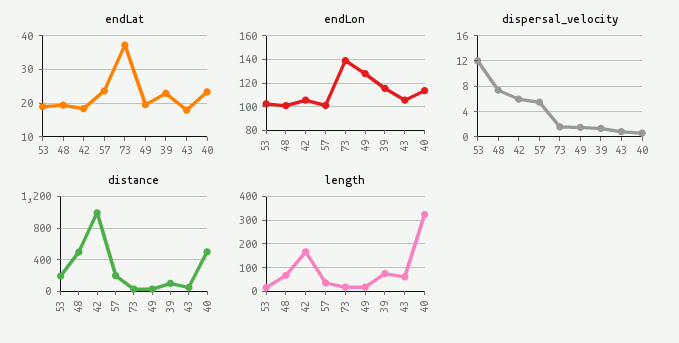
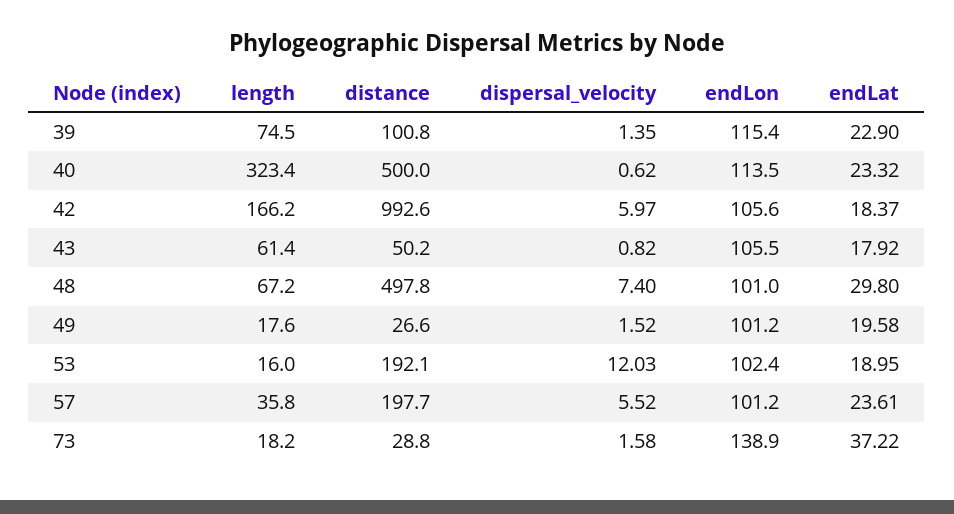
  {
    "endLat": {
      "53": 18.95,
-     "48": 20,
+     "48": 29.8,
      "42": 18.37,
      "57": 23.61,
      "73": 37.22,
      "49": 19.58,
      "39": 22.9,
      "43": 17.92,
      "40": 23.32
    },
    "endLon": {
      "53": 102.4,
      "48": 101,
      "42": 105.6,
      "57": 101.2,
      "73": 138.9,
-     "49": 130,
+     "49": 101.2,
      "39": 115.4,
      "43": 105.5,
      "40": 113.5
    },
    "dispersal_velocity": {
      "53": 12.03,
      "48": 7.4,
      "42": 5.97,
      "57": 5.52,
      "73": 1.58,
      "49": 1.52,
      "39": 1.35,
      "43": 0.82,
      "40": 0.62
    },
    "distance": {
      "53": 192.1,
      "48": 497.8,
      "42": 992.6,
      "57": 197.7,
      "73": 28.8,
      "49": 26.6,
      "39": 100.8,
      "43": 50.2,
      "40": 500
    },
    "length": {
      "53": 16,
      "48": 67.2,
      "42": 166.2,
      "57": 35.8,
      "73": 18.2,
      "49": 17.6,
      "39": 74.5,
      "43": 61.4,
      "40": 323.4
    }
  }

